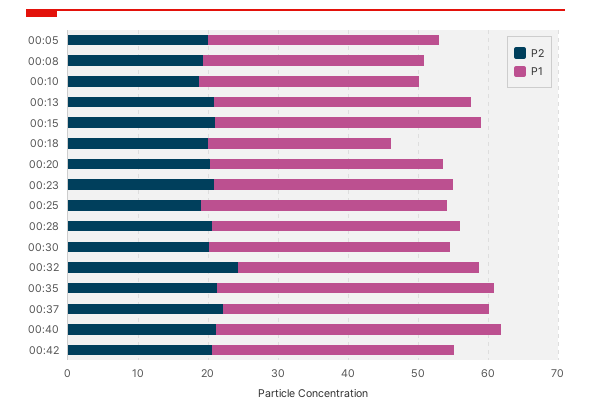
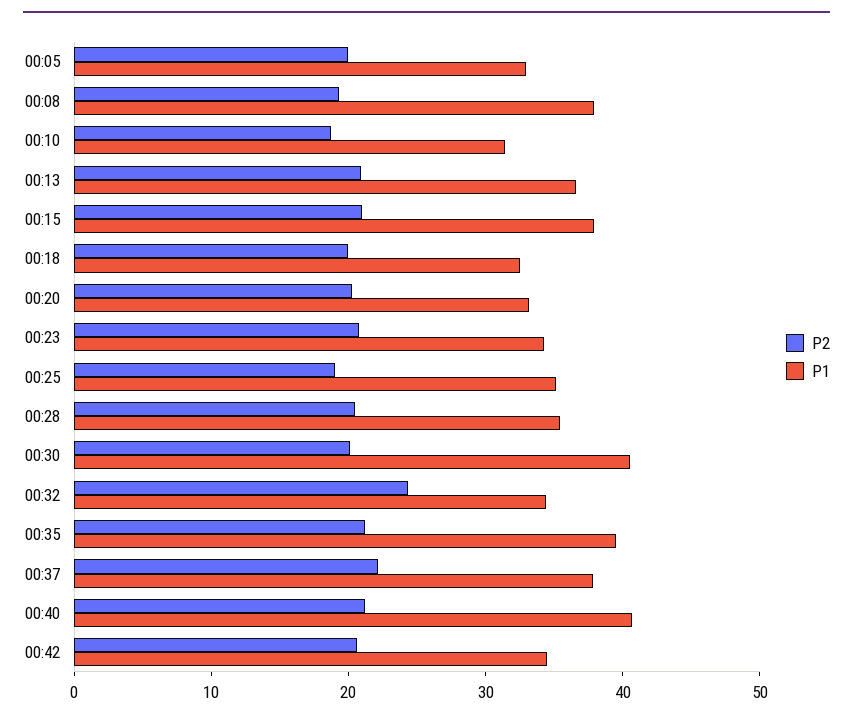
  {
    "P2": {
      "00:05": 20,
      "00:08": 20,
      "00:10": 18,
      "00:13": 20,
      "00:15": 22,
      "00:18": 20,
      "00:20": 20,
      "00:23": 20,
      "00:25": 20,
      "00:28": 20,
      "00:30": 20,
      "00:32": 24,
      "00:35": 22,
      "00:37": 22,
      "00:40": 22,
      "00:42": 20
    },
    "P1": {
      "00:05": 32,
-     "00:08": 32,
+     "00:08": 38,
      "00:10": 32,
      "00:13": 36,
      "00:15": 38,
-     "00:18": 26,
+     "00:18": 32,
      "00:20": 34,
      "00:23": 34,
      "00:25": 36,
      "00:28": 36,
-     "00:30": 34,
+     "00:30": 40,
      "00:32": 34,
      "00:35": 40,
      "00:37": 38,
      "00:40": 40,
      "00:42": 34
    }
  }

